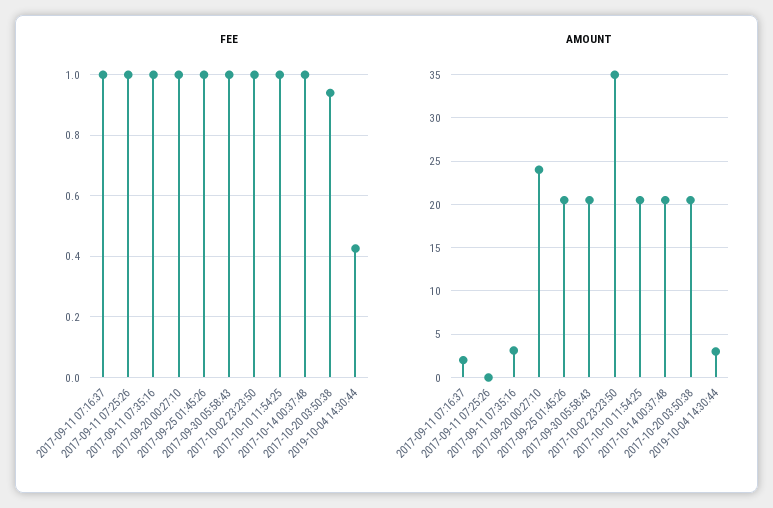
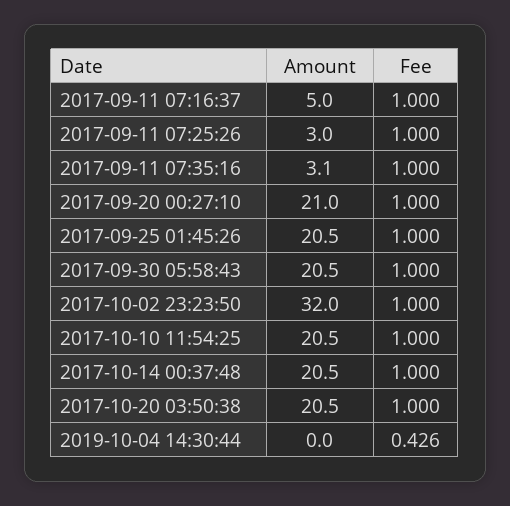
  {
    "FEE": {
      "2017-09-11 07:16:37": 1,
      "2017-09-11 07:25:26": 1,
      "2017-09-11 07:35:16": 1,
      "2017-09-20 00:27:10": 1,
      "2017-09-25 01:45:26": 1,
      "2017-09-30 05:58:43": 1,
      "2017-10-02 23:23:50": 1,
      "2017-10-10 11:54:25": 1,
      "2017-10-14 00:37:48": 1,
-     "2017-10-20 03:50:38": 0.94,
+     "2017-10-20 03:50:38": 1,
      "2019-10-04 14:30:44": 0.426
    },
    "AMOUNT": {
-     "2017-09-11 07:16:37": 2,
+     "2017-09-11 07:16:37": 5,
-     "2017-09-11 07:25:26": 0,
+     "2017-09-11 07:25:26": 3,
      "2017-09-11 07:35:16": 3.1,
-     "2017-09-20 00:27:10": 24,
+     "2017-09-20 00:27:10": 21,
      "2017-09-25 01:45:26": 20.5,
      "2017-09-30 05:58:43": 20.5,
-     "2017-10-02 23:23:50": 35,
+     "2017-10-02 23:23:50": 32,
      "2017-10-10 11:54:25": 20.5,
      "2017-10-14 00:37:48": 20.5,
      "2017-10-20 03:50:38": 20.5,
-     "2019-10-04 14:30:44": 3
+     "2019-10-04 14:30:44": 0
    }
  }

